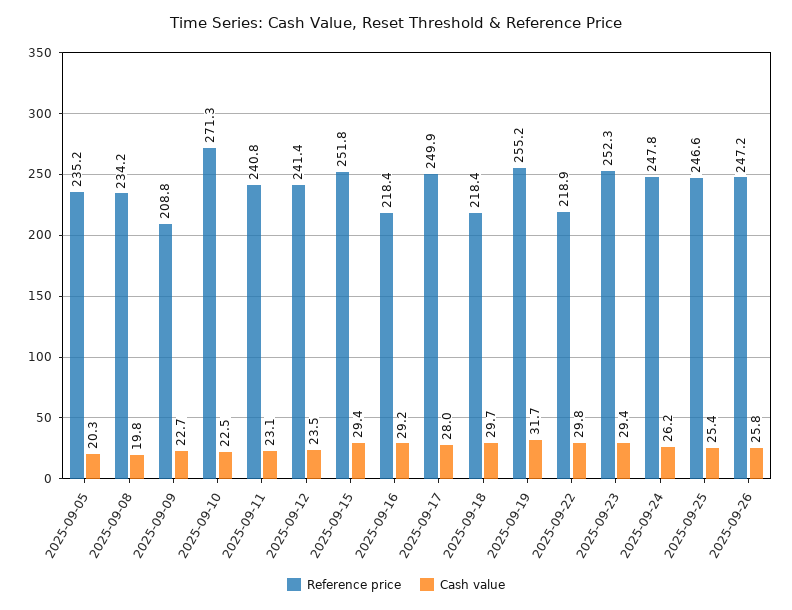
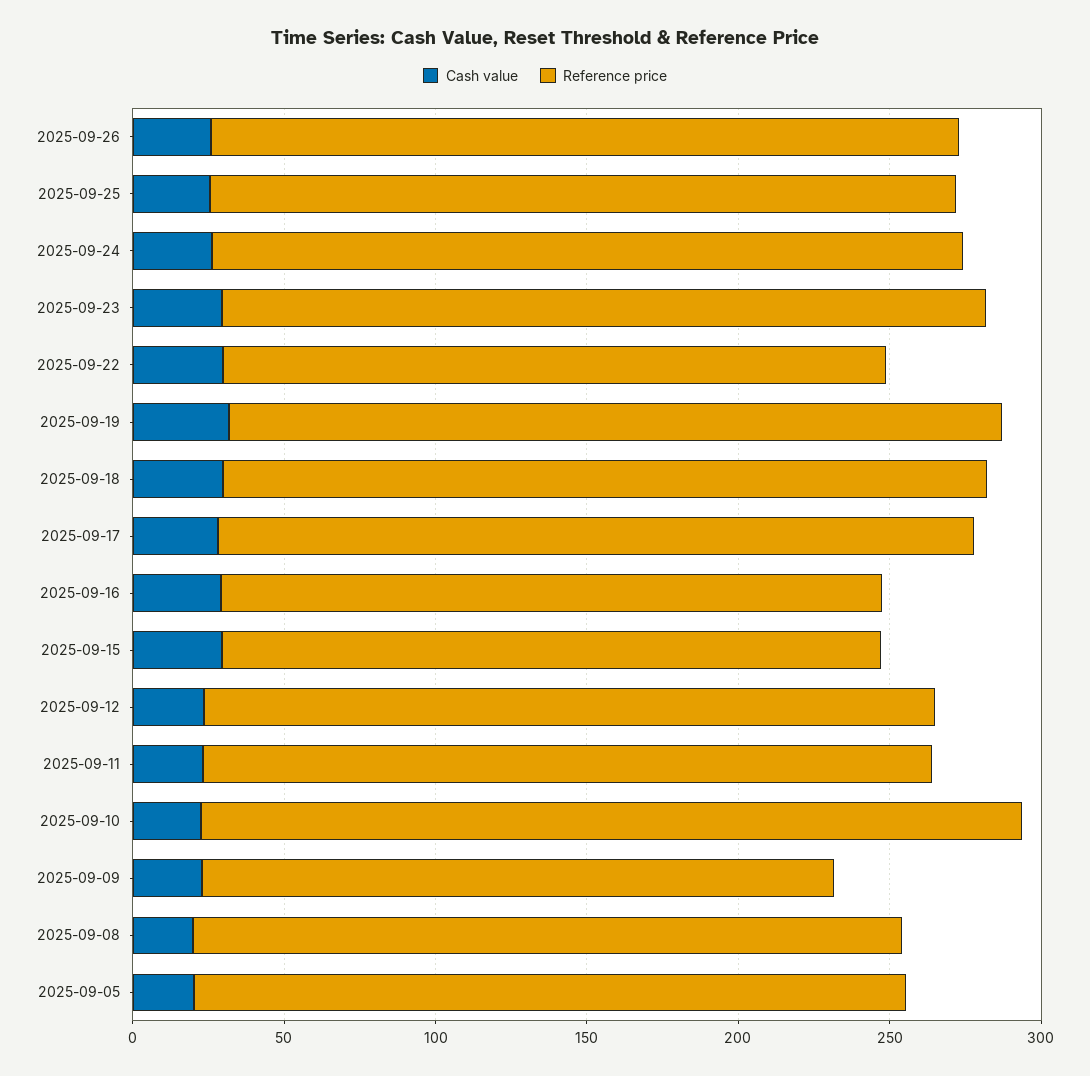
  {
    "Reference price": {
      "2025-09-05": 235.2,
      "2025-09-08": 234.2,
      "2025-09-09": 208.8,
      "2025-09-10": 271.3,
      "2025-09-11": 240.8,
      "2025-09-12": 241.4,
-     "2025-09-15": 251.8,
+     "2025-09-15": 220,
      "2025-09-16": 218.4,
      "2025-09-17": 249.9,
-     "2025-09-18": 218.4,
+     "2025-09-18": 250,
      "2025-09-19": 255.2,
      "2025-09-22": 218.9,
      "2025-09-23": 252.3,
      "2025-09-24": 247.8,
      "2025-09-25": 246.6,
      "2025-09-26": 247.2
    },
    "Cash value": {
      "2025-09-05": 20.3,
      "2025-09-08": 19.8,
      "2025-09-09": 22.7,
      "2025-09-10": 22.5,
      "2025-09-11": 23.1,
      "2025-09-12": 23.5,
      "2025-09-15": 29.4,
      "2025-09-16": 29.2,
      "2025-09-17": 28,
      "2025-09-18": 29.7,
      "2025-09-19": 31.7,
      "2025-09-22": 29.8,
      "2025-09-23": 29.4,
      "2025-09-24": 26.2,
      "2025-09-25": 25.4,
      "2025-09-26": 25.8
    }
  }

